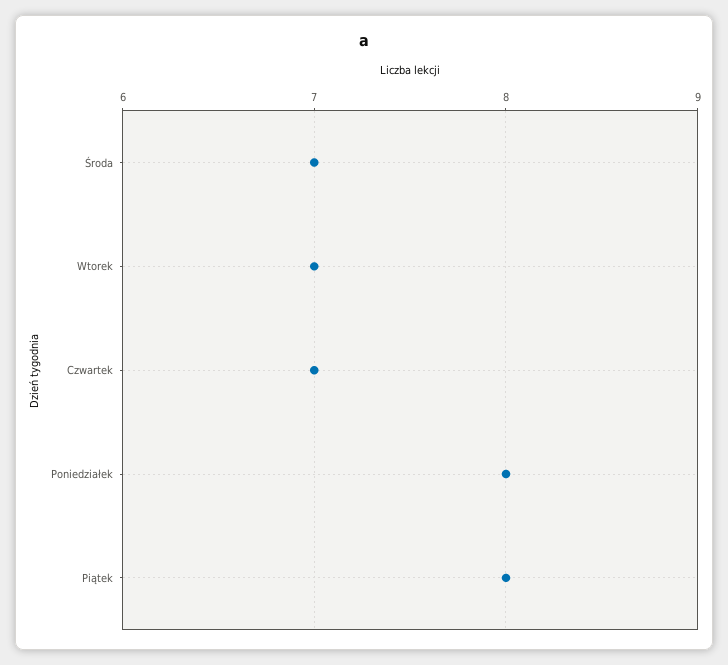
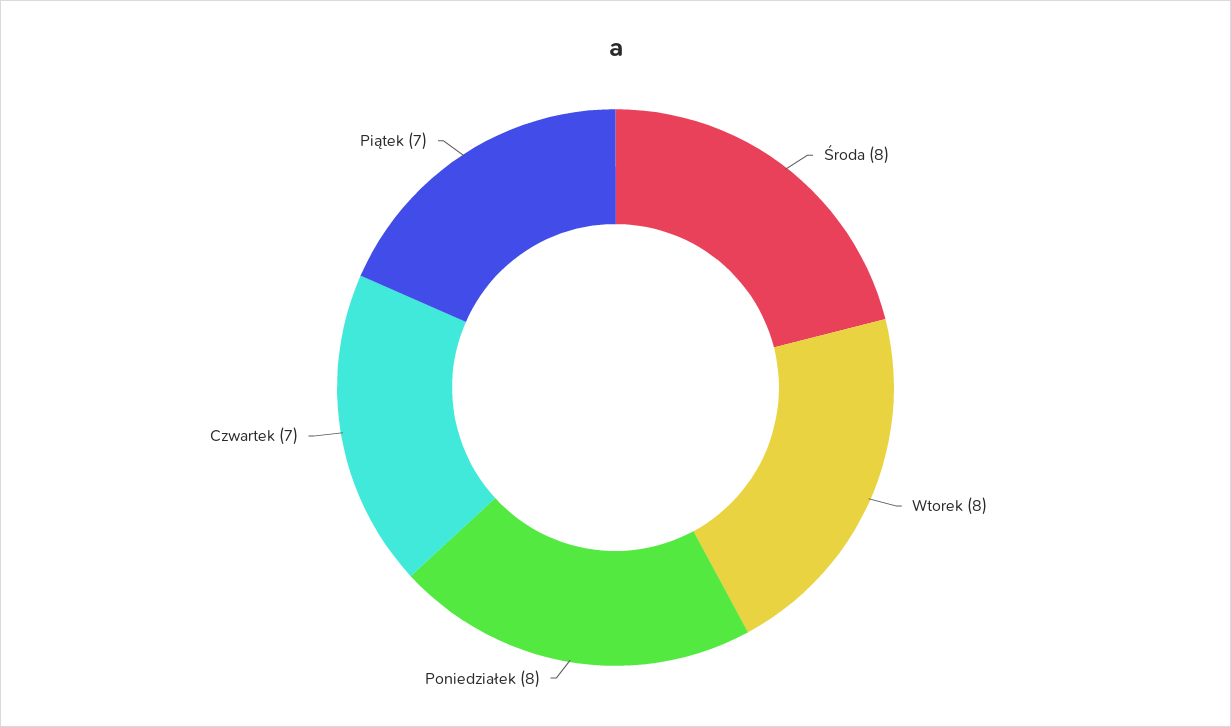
  {
-   "Środa": 7,
+   "Środa": 8,
-   "Wtorek": 7,
+   "Wtorek": 8,
    "Czwartek": 7,
    "Poniedziałek": 8,
-   "Piątek": 8
+   "Piątek": 7
  }

